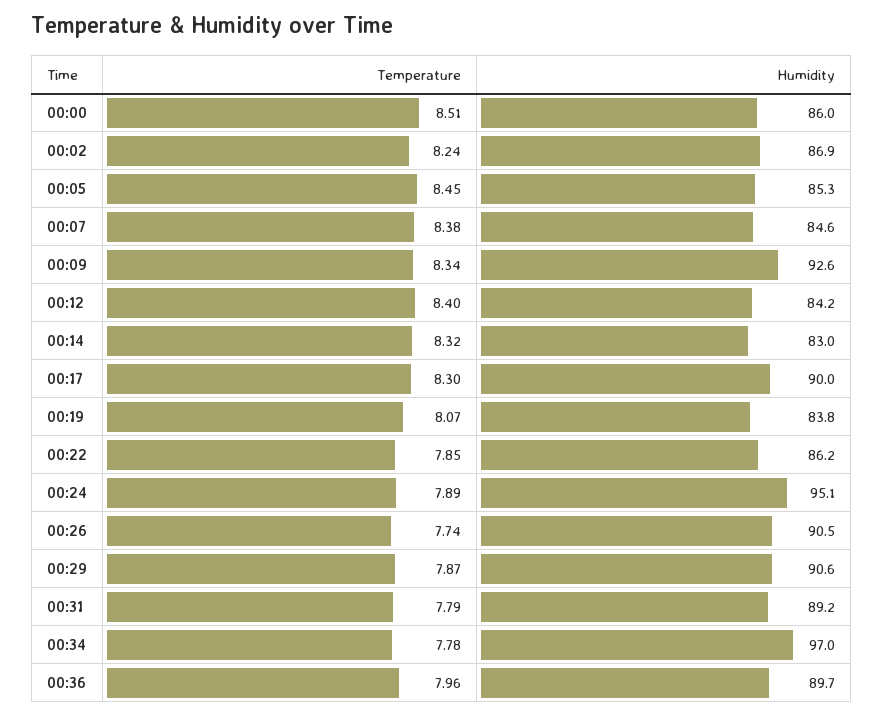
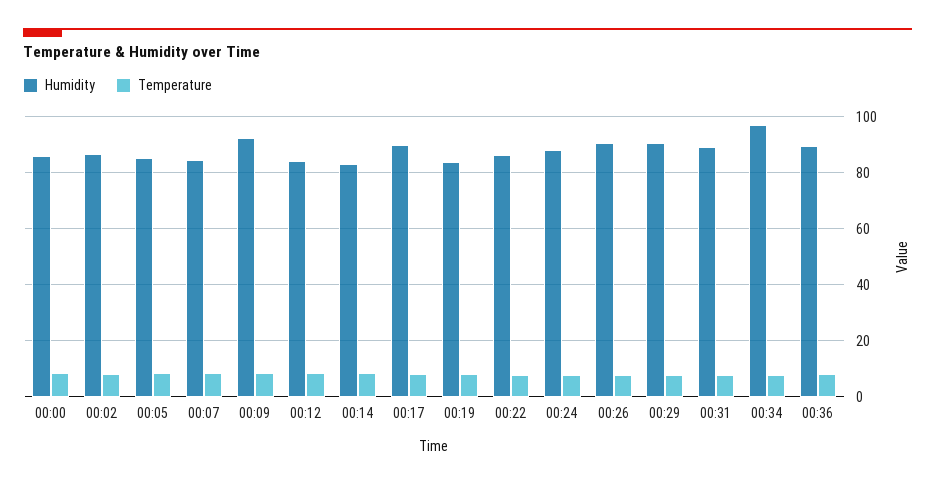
  {
    "Temperature": {
      "00:00": 8.51,
      "00:02": 8.24,
      "00:05": 8.45,
      "00:07": 8.38,
      "00:09": 8.34,
      "00:12": 8.4,
      "00:14": 8.32,
      "00:17": 8.3,
      "00:19": 8.07,
      "00:22": 7.85,
      "00:24": 7.89,
      "00:26": 7.74,
      "00:29": 7.87,
      "00:31": 7.79,
      "00:34": 7.78,
      "00:36": 7.96
    },
    "Humidity": {
      "00:00": 86,
      "00:02": 86.9,
      "00:05": 85.3,
      "00:07": 84.6,
      "00:09": 92.6,
      "00:12": 84.2,
      "00:14": 83,
      "00:17": 90,
      "00:19": 83.8,
      "00:22": 86.2,
-     "00:24": 95.1,
+     "00:24": 87.5,
      "00:26": 90.5,
      "00:29": 90.6,
      "00:31": 89.2,
      "00:34": 97,
      "00:36": 89.7
    }
  }

